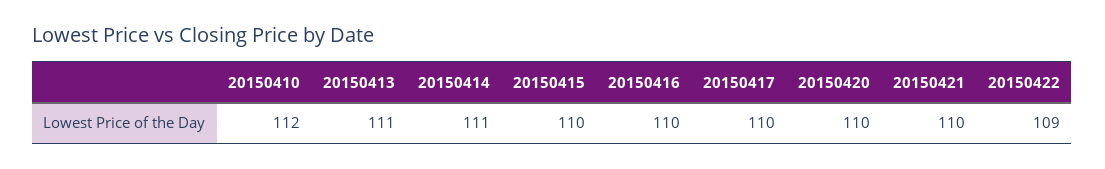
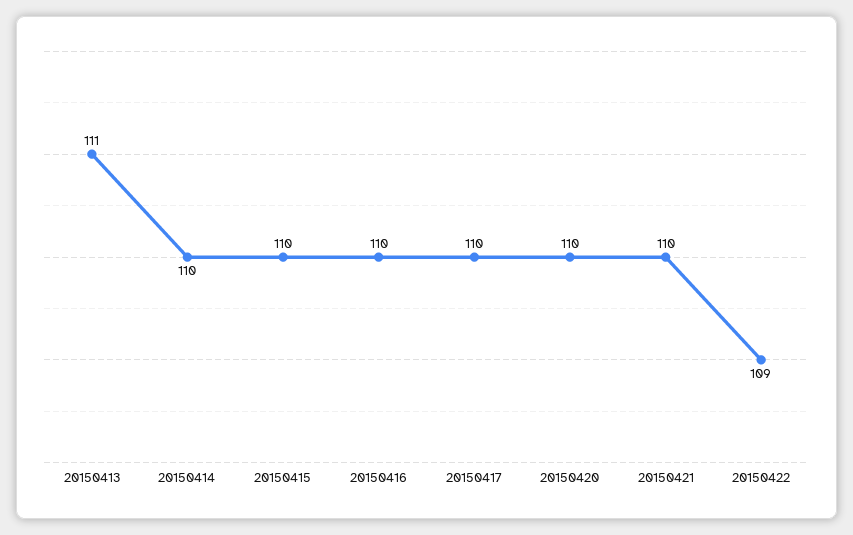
  {
-   "20150410": 112,
    "20150413": 111,
-   "20150414": 111,
+   "20150414": 110,
    "20150415": 110,
    "20150416": 110,
    "20150417": 110,
    "20150420": 110,
    "20150421": 110,
    "20150422": 109
  }

